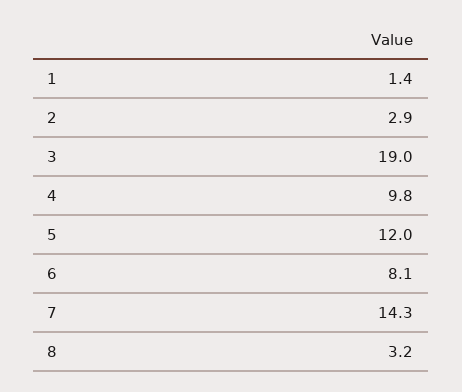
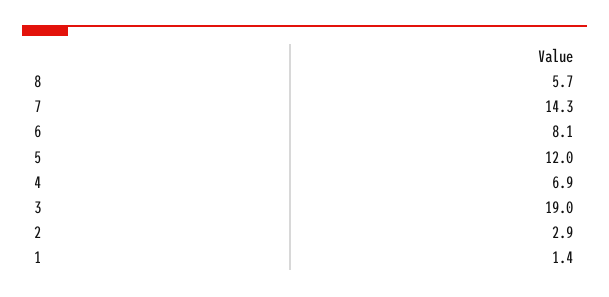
  {
    "1": 1.4,
    "2": 2.9,
    "3": 19,
-   "4": 9.8,
+   "4": 6.9,
    "5": 12,
    "6": 8.1,
    "7": 14.3,
-   "8": 3.2
+   "8": 5.7
  }

